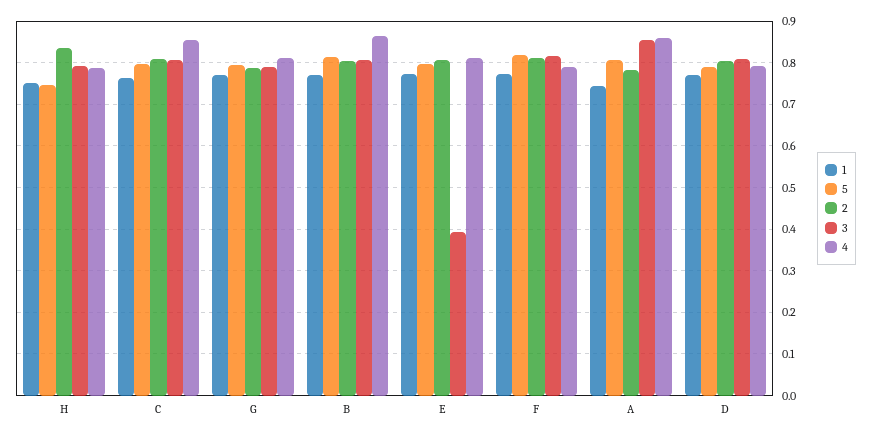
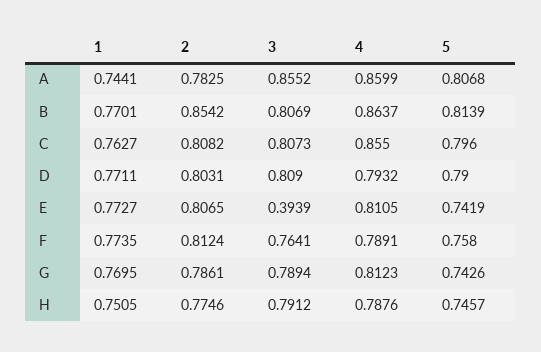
  {
    "1": {
      "H": 0.7505,
      "C": 0.7627,
      "G": 0.7695,
      "B": 0.7701,
      "E": 0.7727,
      "F": 0.7735,
      "A": 0.7441,
      "D": 0.7711
    },
    "5": {
      "H": 0.7457,
      "C": 0.796,
-     "G": 0.8,
+     "G": 0.7426,
      "B": 0.8139,
-     "E": 0.8,
+     "E": 0.7419,
-     "F": 0.82,
+     "F": 0.758,
      "A": 0.8068,
      "D": 0.79
    },
    "2": {
-     "H": 0.84,
+     "H": 0.7746,
      "C": 0.8082,
      "G": 0.7861,
-     "B": 0.8,
+     "B": 0.8542,
      "E": 0.8065,
      "F": 0.8124,
      "A": 0.7825,
      "D": 0.8031
    },
    "3": {
      "H": 0.7912,
      "C": 0.8073,
      "G": 0.7894,
      "B": 0.8069,
      "E": 0.3939,
-     "F": 0.82,
+     "F": 0.7641,
      "A": 0.8552,
      "D": 0.809
    },
    "4": {
      "H": 0.7876,
      "C": 0.855,
      "G": 0.8123,
      "B": 0.8637,
      "E": 0.8105,
      "F": 0.7891,
      "A": 0.8599,
      "D": 0.7932
    }
  }

